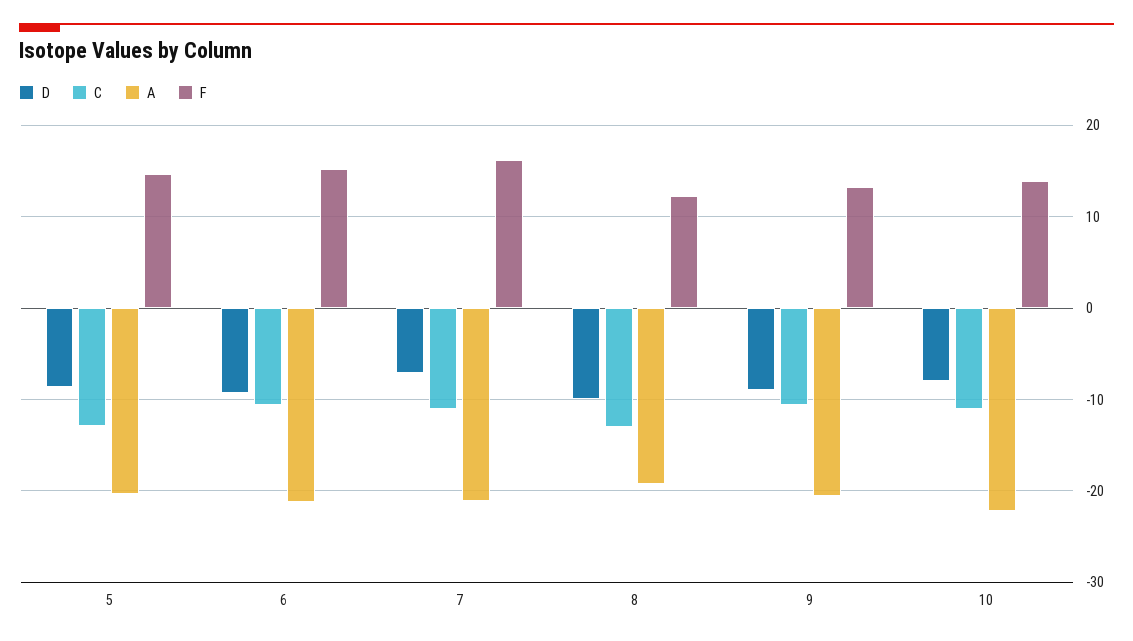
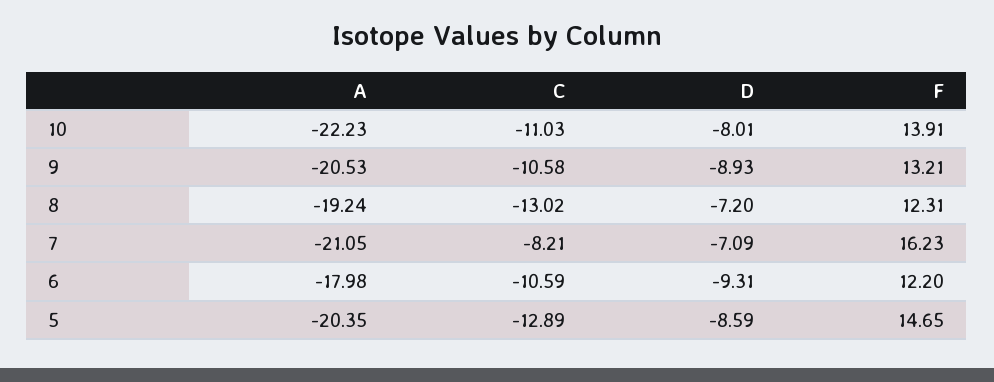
  {
    "D": {
      "5": -8.59,
      "6": -9.31,
      "7": -7.09,
-     "8": -10,
+     "8": -7.2,
      "9": -8.93,
      "10": -8.01
    },
    "C": {
      "5": -12.89,
      "6": -10.59,
-     "7": -11,
+     "7": -8.21,
      "8": -13.02,
      "9": -10.58,
      "10": -11.03
    },
    "A": {
      "5": -20.35,
-     "6": -21,
+     "6": -17.98,
      "7": -21.05,
      "8": -19.24,
      "9": -20.53,
      "10": -22.23
    },
    "F": {
      "5": 14.65,
-     "6": 15,
+     "6": 12.2,
      "7": 16.23,
      "8": 12.31,
      "9": 13.21,
      "10": 13.91
    }
  }

